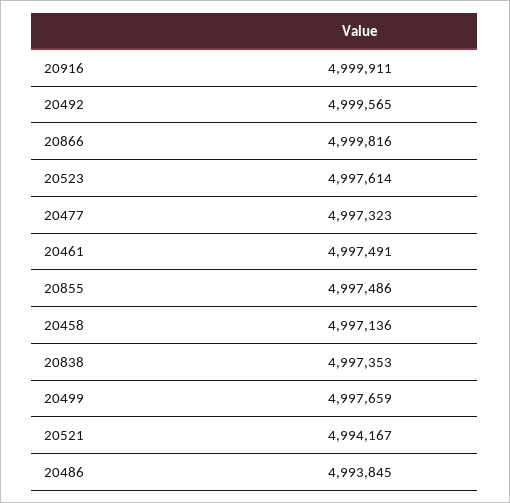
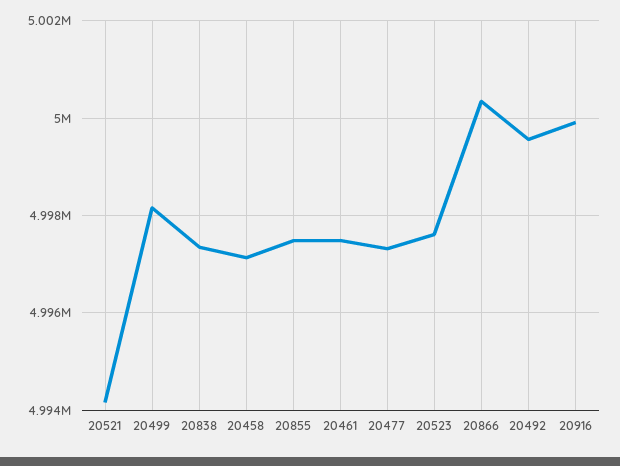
  {
    "20916": 4999911,
    "20492": 4999565,
-   "20866": 4999816,
+   "20866": 5000400,
    "20523": 4997614,
    "20477": 4997323,
    "20461": 4997491,
    "20855": 4997486,
    "20458": 4997136,
    "20838": 4997353,
-   "20499": 4997659,
+   "20499": 4998200,
-   "20521": 4994167,
+   "20521": 4994167
-   "20486": 4993845
  }

